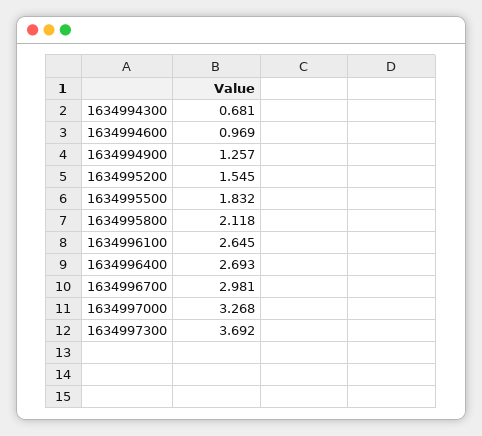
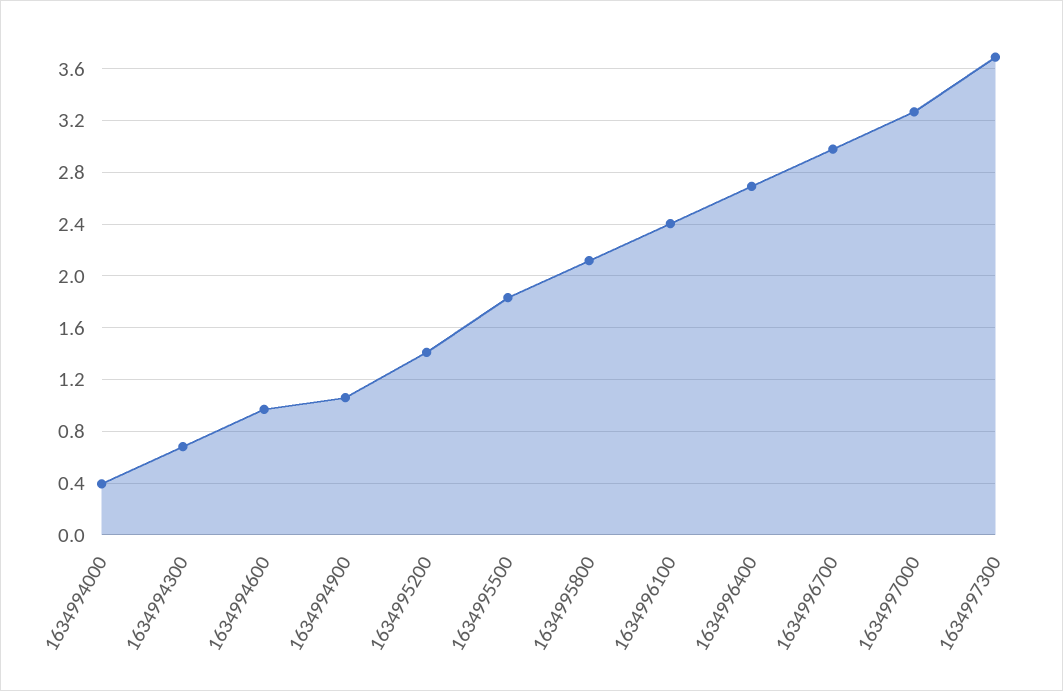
  {
    "1634994300": 0.681,
    "1634994600": 0.969,
-   "1634994900": 1.257,
+   "1634994900": 1.05,
-   "1634995200": 1.545,
+   "1634995200": 1.4,
    "1634995500": 1.832,
    "1634995800": 2.118,
-   "1634996100": 2.645,
+   "1634996100": 2.4,
    "1634996400": 2.693,
    "1634996700": 2.981,
    "1634997000": 3.268,
-   "1634997300": 3.692
+   "1634997300": 3.692,
+   "1634994000": 0.4
  }

